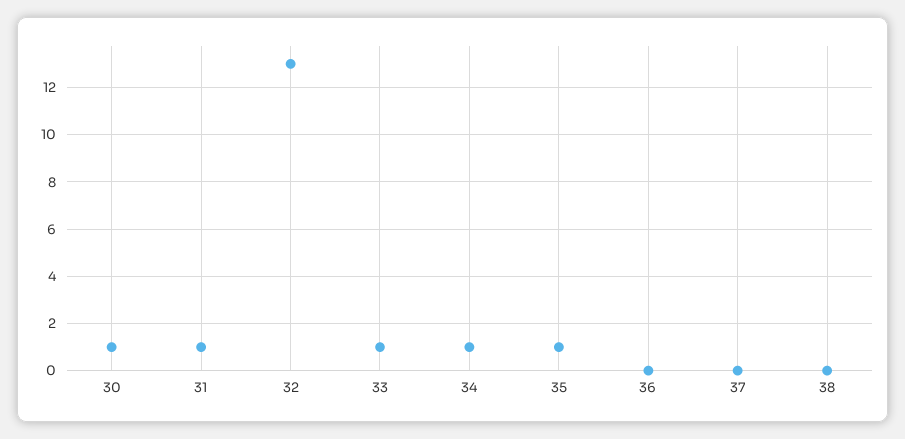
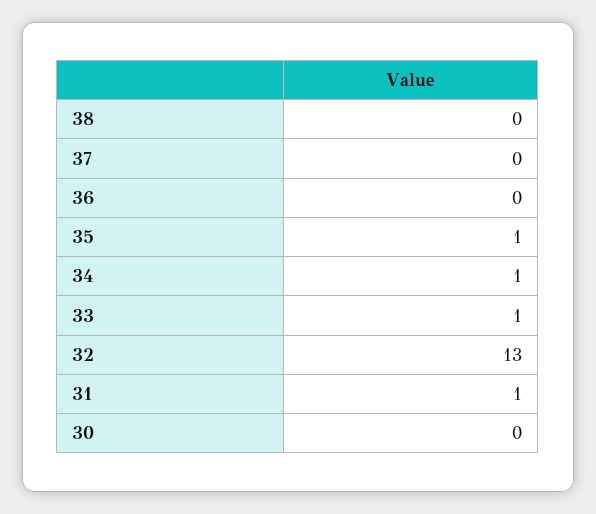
  {
-   "30": 1,
+   "30": 0,
    "31": 1,
    "32": 13,
    "33": 1,
    "34": 1,
    "35": 1,
    "36": 0,
    "37": 0,
    "38": 0
  }

